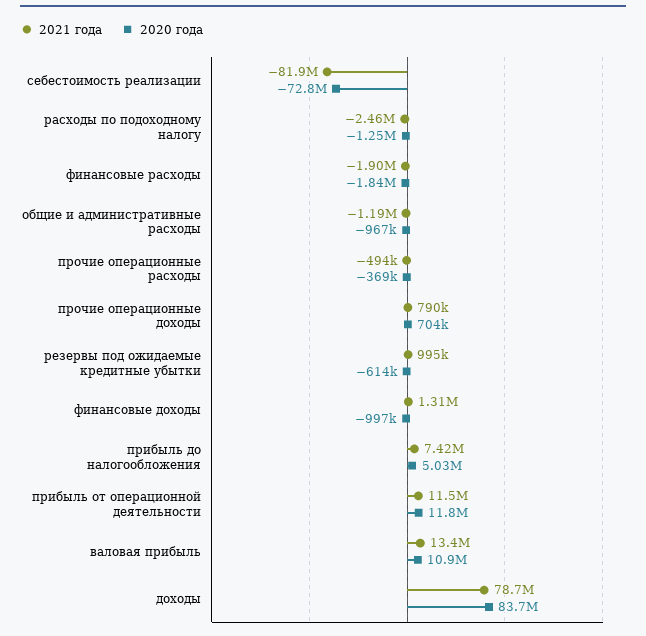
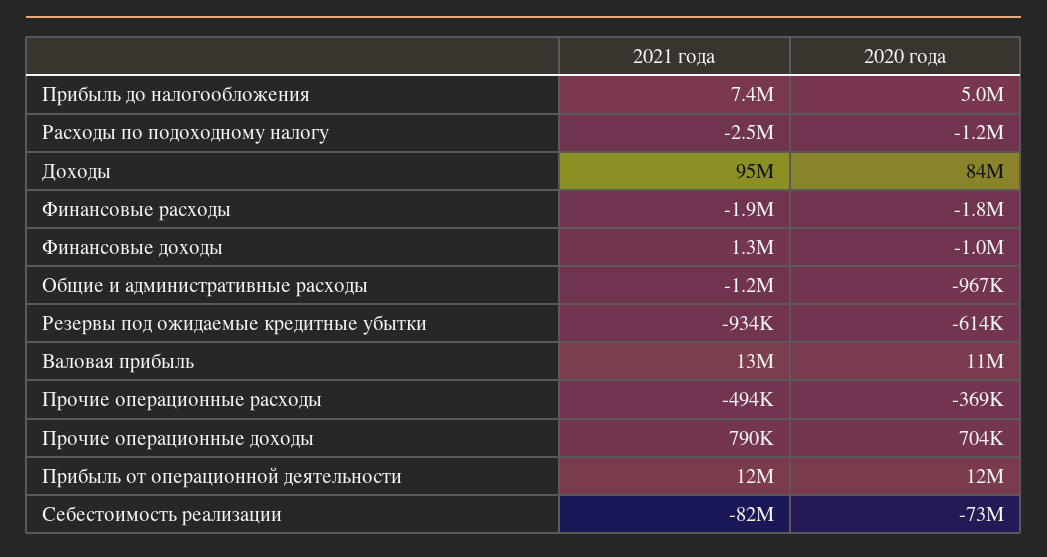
  {
    "2021 года": {
      "себестоимость реализации": -81900000,
      "расходы по подоходному налогу": -2460000,
      "финансовые расходы": -1900000,
      "общие и административные расходы": -1190000,
      "прочие операционные расходы": -494000,
      "прочие операционные доходы": 790000,
-     "резервы под ожидаемые кредитные убытки": 995000,
+     "резервы под ожидаемые кредитные убытки": -934000,
      "финансовые доходы": 1310000,
      "прибыль до налогообложения": 7420000,
      "прибыль от операционной деятельности": 11500000,
      "валовая прибыль": 13400000,
-     "доходы": 78700000
+     "доходы": 95000000
    },
    "2020 года": {
      "себестоимость реализации": -72800000,
      "расходы по подоходному налогу": -1250000,
      "финансовые расходы": -1840000,
      "общие и административные расходы": -967000,
      "прочие операционные расходы": -369000,
      "прочие операционные доходы": 704000,
      "резервы под ожидаемые кредитные убытки": -614000,
      "финансовые доходы": -997000,
      "прибыль до налогообложения": 5030000,
      "прибыль от операционной деятельности": 11800000,
      "валовая прибыль": 10900000,
      "доходы": 83700000
    }
  }

